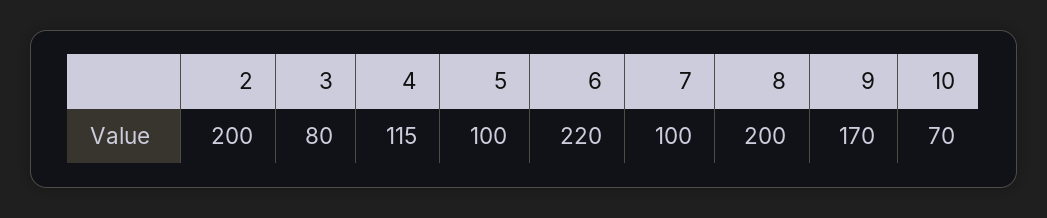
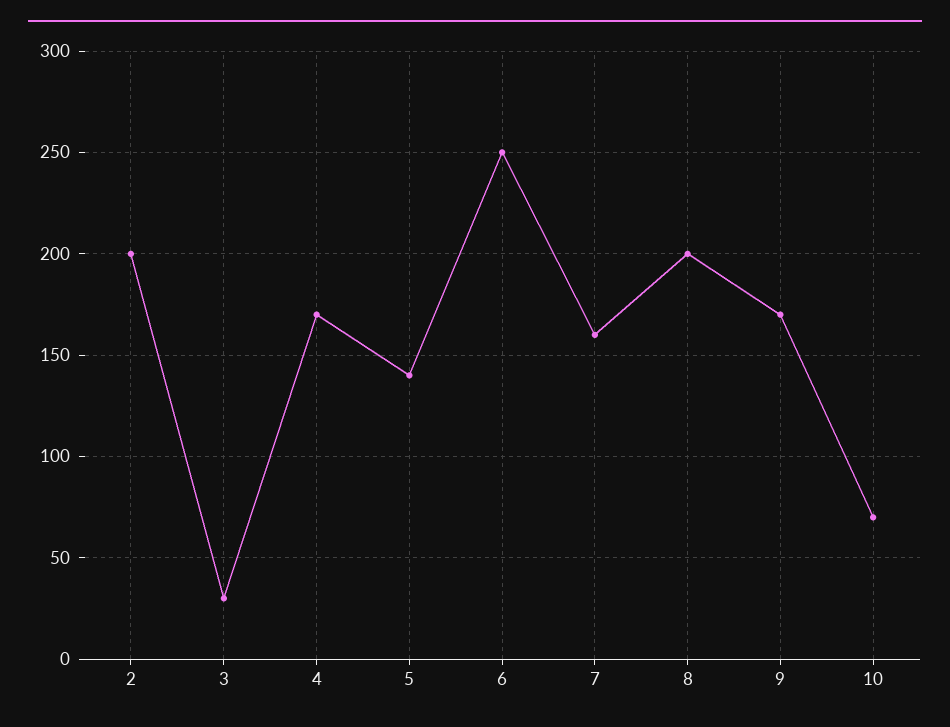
  {
    "2": 200,
-   "3": 80,
+   "3": 30,
-   "4": 115,
+   "4": 170,
-   "5": 100,
+   "5": 140,
-   "6": 220,
+   "6": 250,
-   "7": 100,
+   "7": 160,
    "8": 200,
    "9": 170,
    "10": 70
  }

